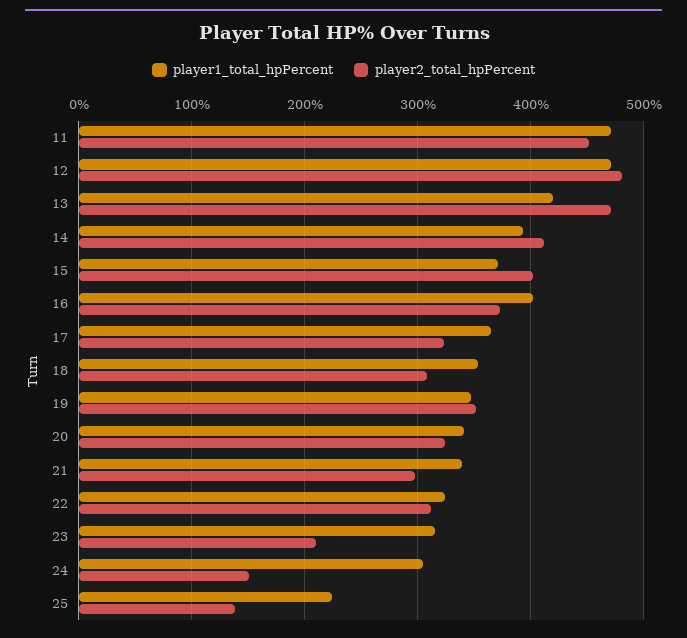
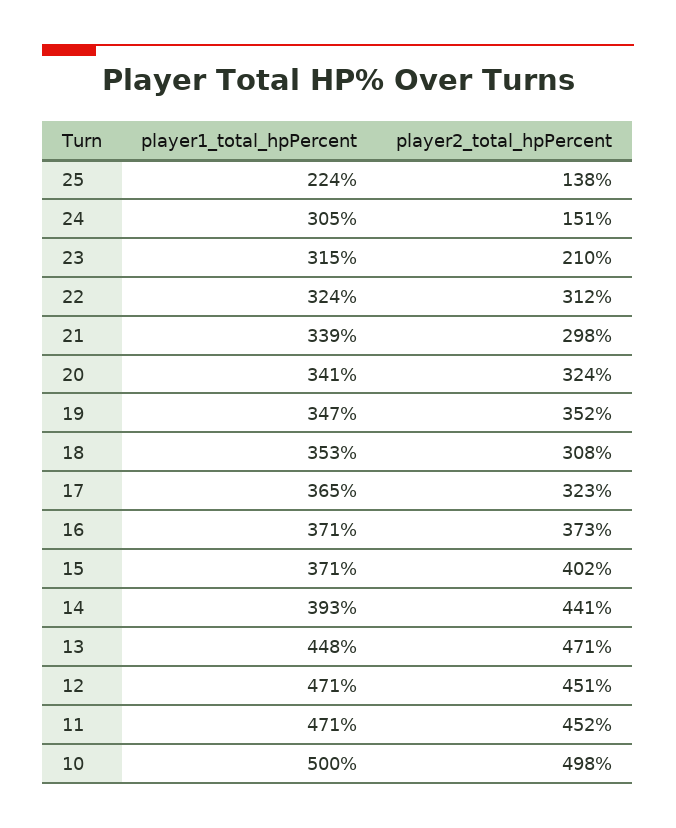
  {
    "player1_total_hpPercent": {
      "11": 471,
      "12": 471,
-     "13": 420,
+     "13": 448,
      "14": 393,
      "15": 371,
-     "16": 400,
+     "16": 371,
      "17": 365,
      "18": 353,
      "19": 347,
      "20": 341,
      "21": 339,
      "22": 324,
      "23": 315,
      "24": 305,
-     "25": 224
+     "25": 224,
+     "10": 500
    },
    "player2_total_hpPercent": {
      "11": 452,
-     "12": 480,
+     "12": 451,
      "13": 471,
-     "14": 410,
+     "14": 441,
      "15": 402,
      "16": 373,
      "17": 323,
      "18": 308,
      "19": 352,
      "20": 324,
      "21": 298,
      "22": 312,
      "23": 210,
      "24": 151,
-     "25": 138
+     "25": 138,
+     "10": 498
    }
  }

